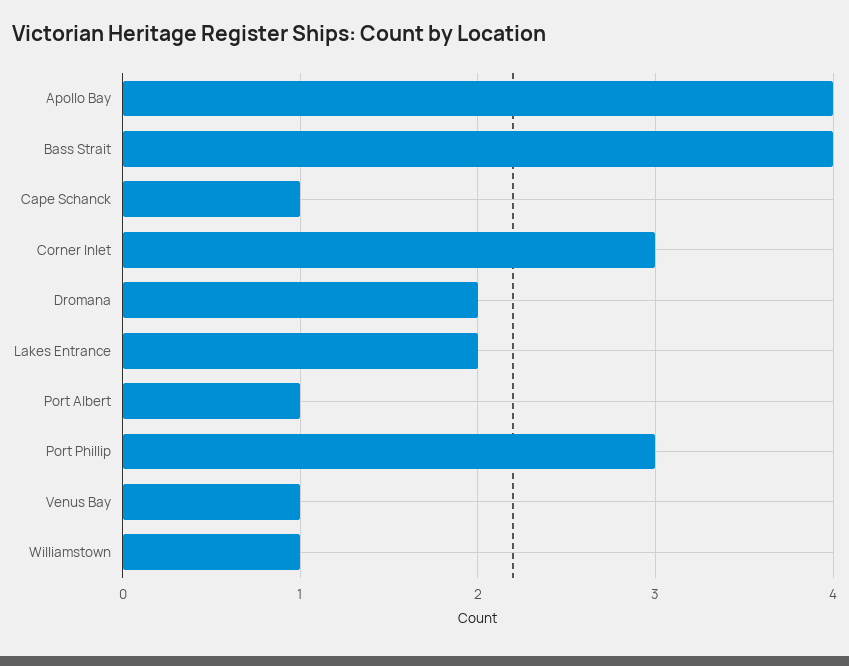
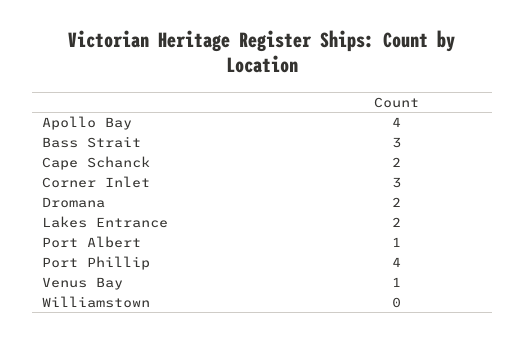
  {
    "Apollo Bay": 4,
-   "Bass Strait": 4,
+   "Bass Strait": 3,
-   "Cape Schanck": 1,
+   "Cape Schanck": 2,
    "Corner Inlet": 3,
    "Dromana": 2,
    "Lakes Entrance": 2,
    "Port Albert": 1,
-   "Port Phillip": 3,
+   "Port Phillip": 4,
    "Venus Bay": 1,
-   "Williamstown": 1
+   "Williamstown": 0
  }

